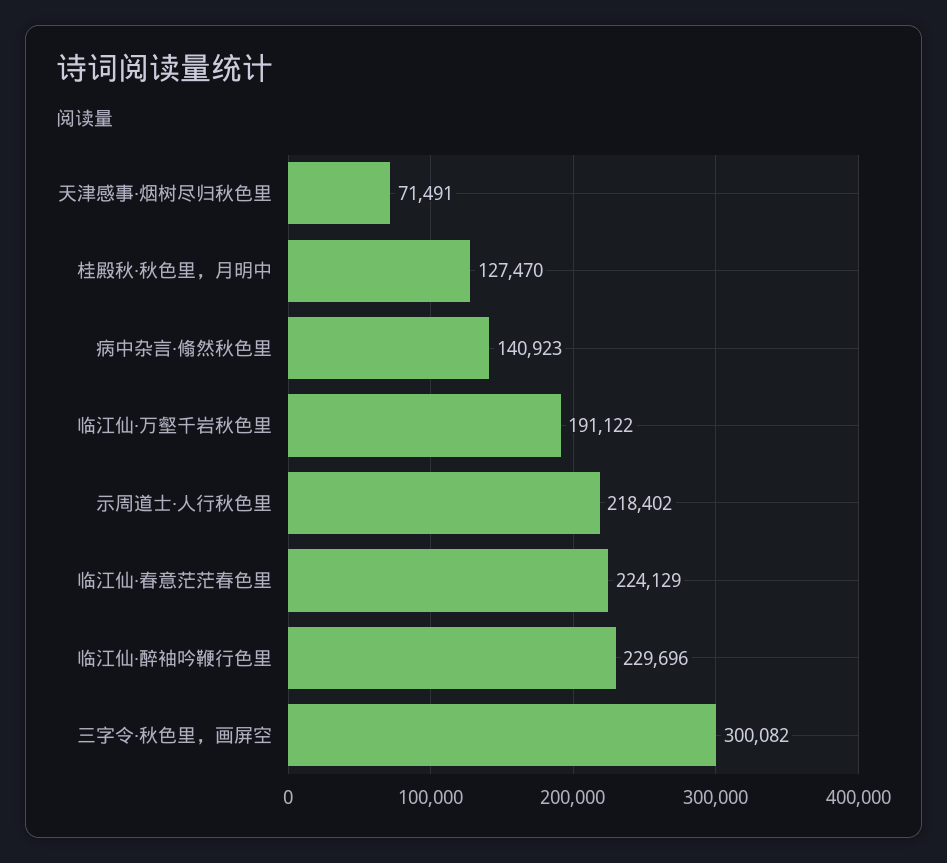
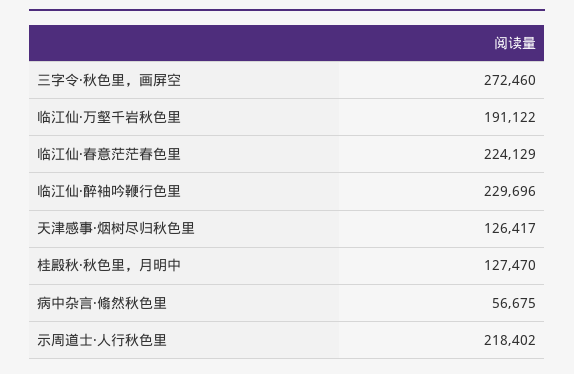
  {
-   "天津感事·烟树尽归秋色里": 71491,
+   "天津感事·烟树尽归秋色里": 126417,
    "桂殿秋·秋色里，月明中": 127470,
-   "病中杂言·翛然秋色里": 140923,
+   "病中杂言·翛然秋色里": 56675,
    "临江仙·万壑千岩秋色里": 191122,
    "示周道士·人行秋色里": 218402,
    "临江仙·春意茫茫春色里": 224129,
    "临江仙·醉袖吟鞭行色里": 229696,
-   "三字令·秋色里，画屏空": 300082
+   "三字令·秋色里，画屏空": 272460
  }

